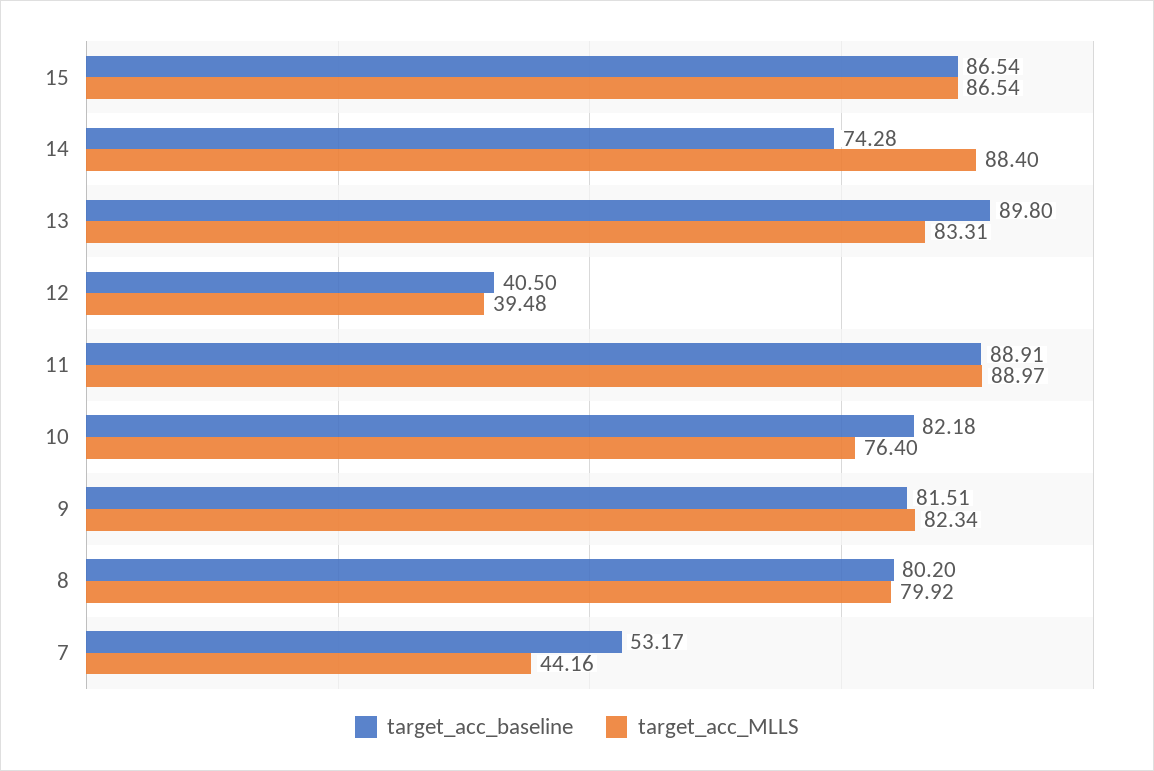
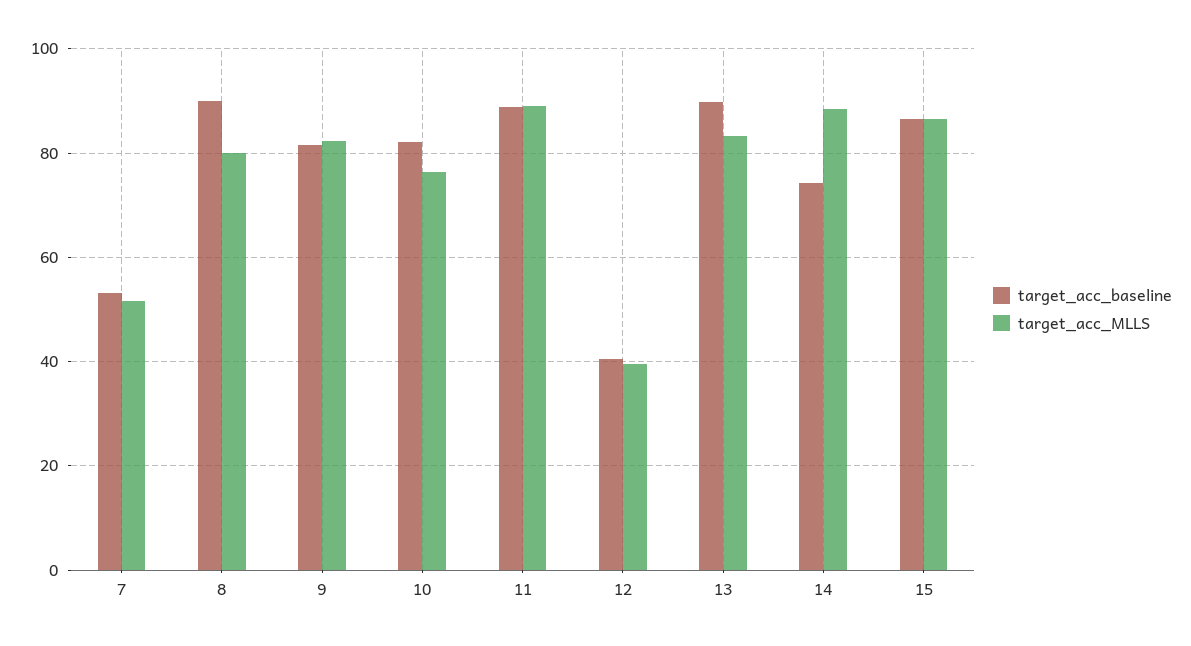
  {
    "target_acc_baseline": {
      "15": 86.54,
      "14": 74.28,
      "13": 89.8,
      "12": 40.5,
      "11": 88.91,
      "10": 82.18,
      "9": 81.51,
-     "8": 80.2,
+     "8": 90,
      "7": 53.17
    },
    "target_acc_MLLS": {
      "15": 86.54,
      "14": 88.4,
      "13": 83.31,
      "12": 39.48,
      "11": 88.97,
      "10": 76.4,
      "9": 82.34,
      "8": 79.92,
-     "7": 44.16
+     "7": 52
    }
  }

